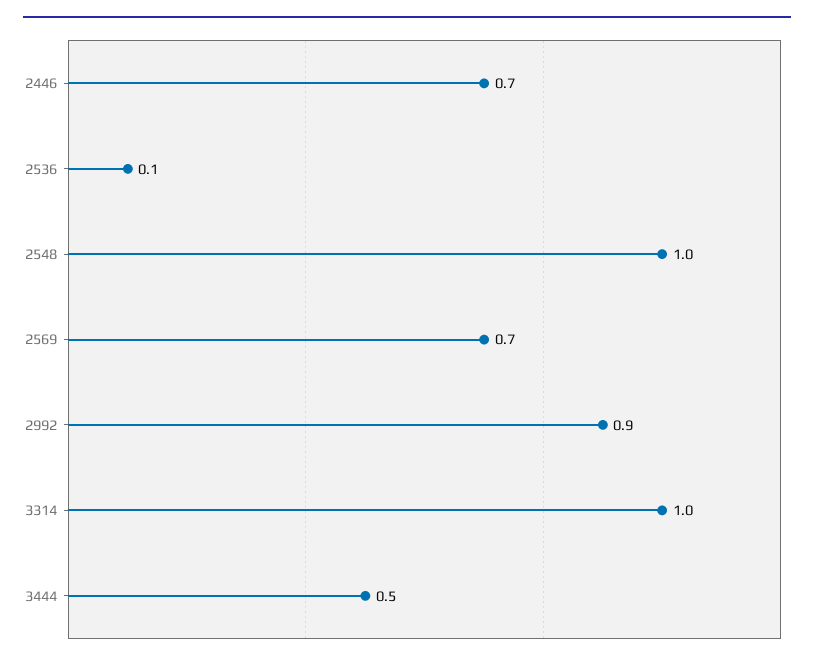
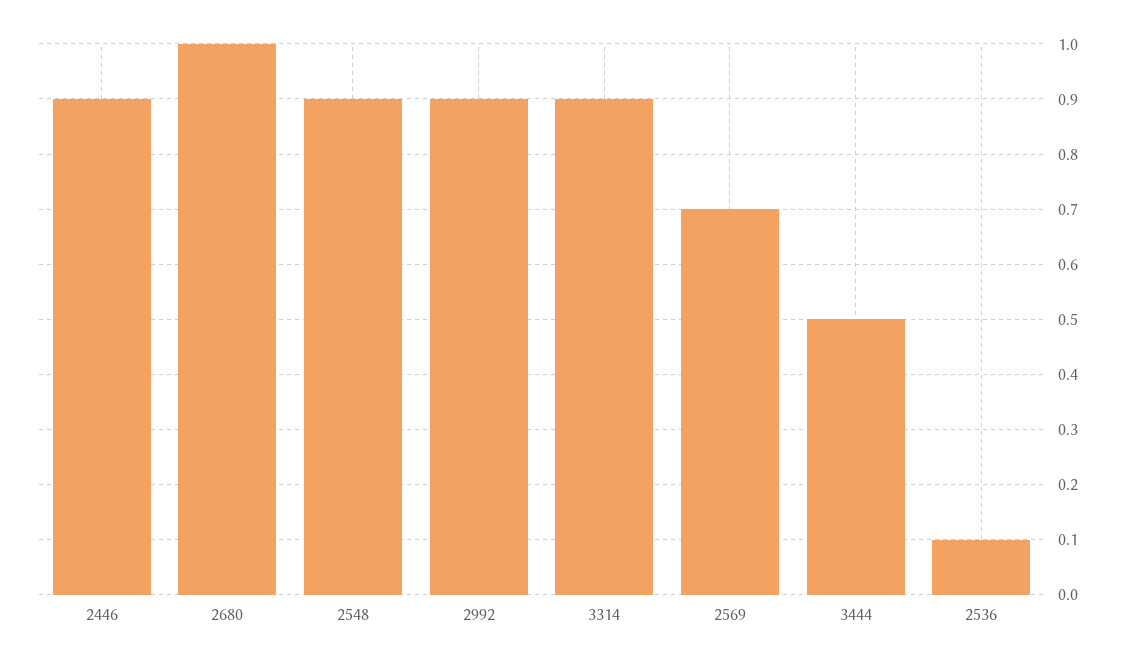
  {
-   "2446": 0.7,
+   "2446": 0.9,
    "2536": 0.1,
-   "2548": 1,
+   "2548": 0.9,
    "2569": 0.7,
    "2992": 0.9,
-   "3314": 1,
+   "3314": 0.9,
-   "3444": 0.5
+   "3444": 0.5,
+   "2680": 1
  }

